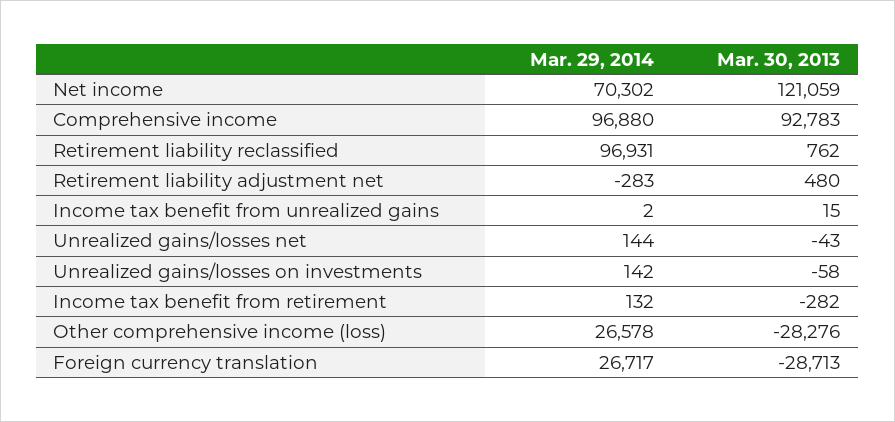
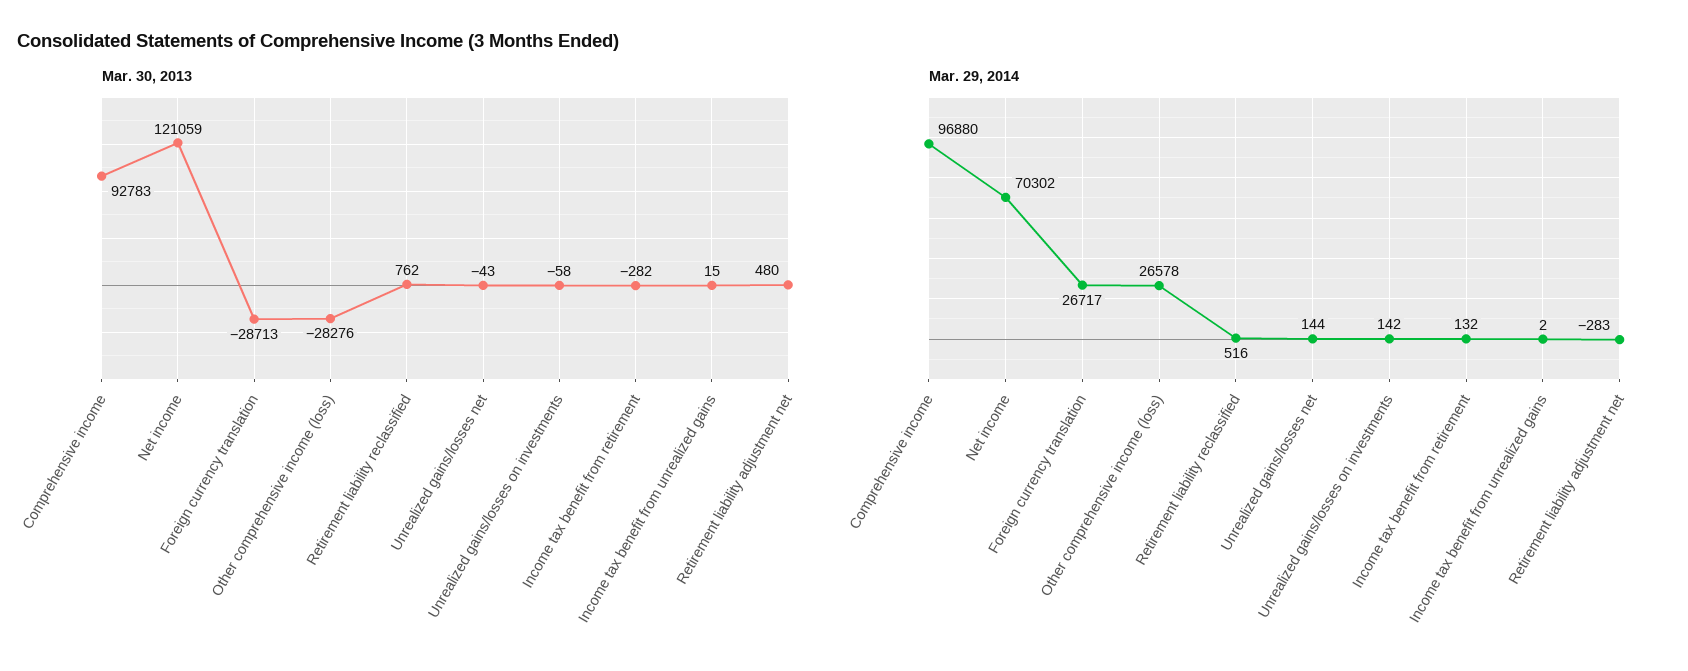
  {
    "Mar. 29, 2014": {
      "Net income": 70302,
      "Comprehensive income": 96880,
-     "Retirement liability reclassified": 96931,
+     "Retirement liability reclassified": 516,
      "Retirement liability adjustment net": -283,
      "Income tax benefit from unrealized gains": 2,
      "Unrealized gains/losses net": 144,
      "Unrealized gains/losses on investments": 142,
      "Income tax benefit from retirement": 132,
      "Other comprehensive income (loss)": 26578,
      "Foreign currency translation": 26717
    },
    "Mar. 30, 2013": {
      "Net income": 121059,
      "Comprehensive income": 92783,
      "Retirement liability reclassified": 762,
      "Retirement liability adjustment net": 480,
      "Income tax benefit from unrealized gains": 15,
      "Unrealized gains/losses net": -43,
      "Unrealized gains/losses on investments": -58,
      "Income tax benefit from retirement": -282,
      "Other comprehensive income (loss)": -28276,
      "Foreign currency translation": -28713
    }
  }

